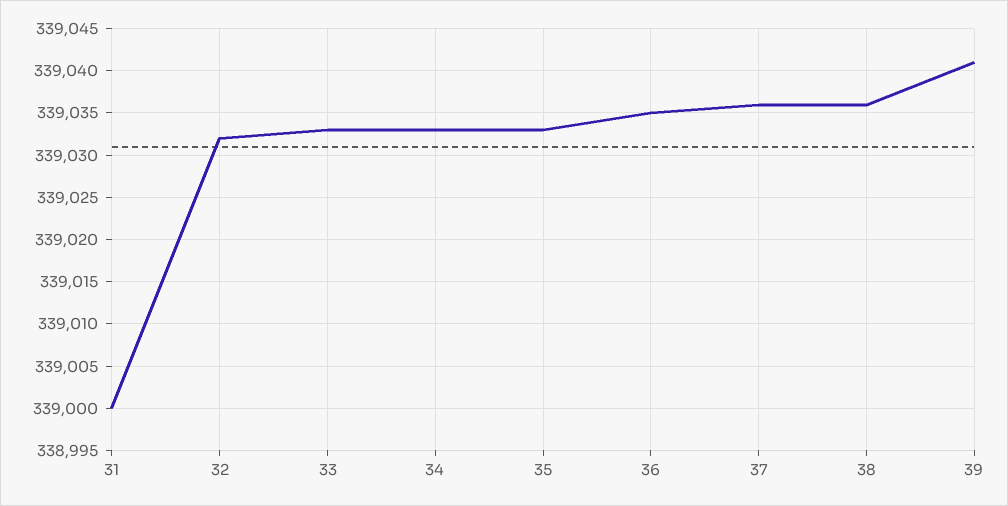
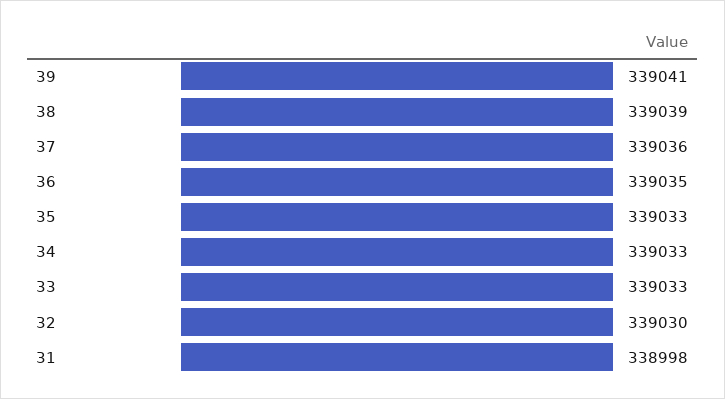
  {
-   "31": 339000,
+   "31": 338998,
-   "32": 339032,
+   "32": 339030,
    "33": 339033,
    "34": 339033,
    "35": 339033,
    "36": 339035,
    "37": 339036,
-   "38": 339036,
+   "38": 339039,
    "39": 339041
  }

